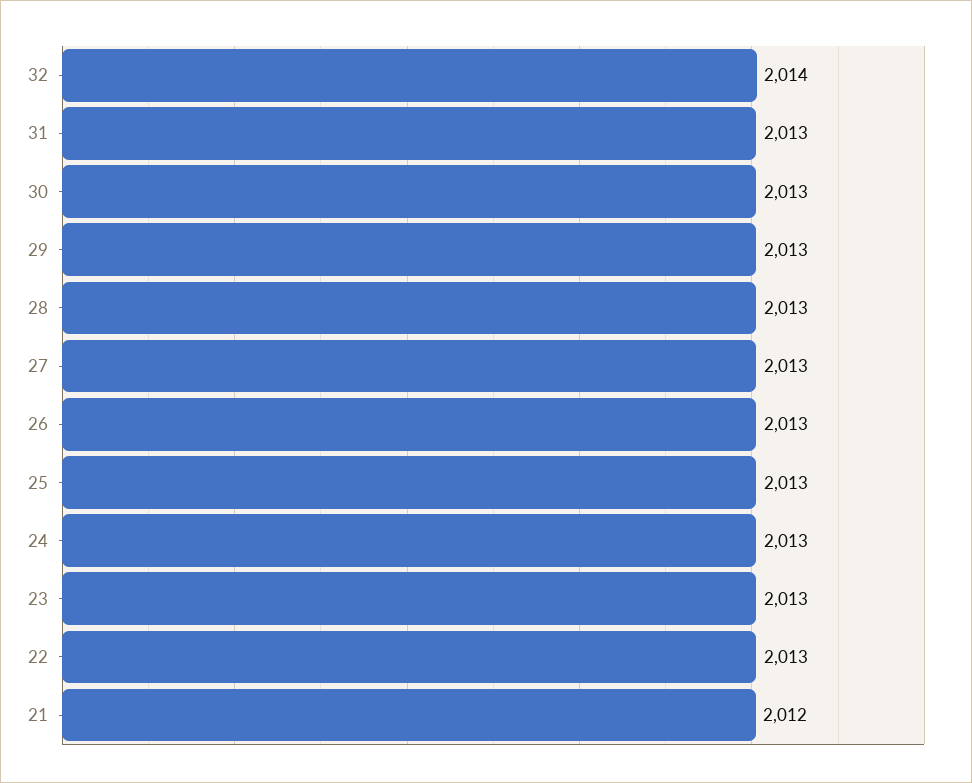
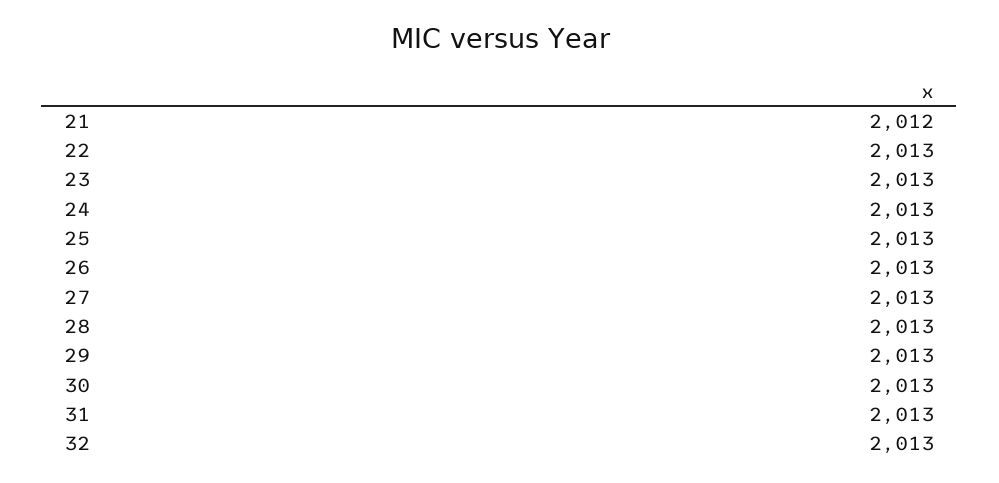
  {
-   "32": 2014,
+   "32": 2013,
    "31": 2013,
    "30": 2013,
    "29": 2013,
    "28": 2013,
    "27": 2013,
    "26": 2013,
    "25": 2013,
    "24": 2013,
    "23": 2013,
    "22": 2013,
    "21": 2012
  }

